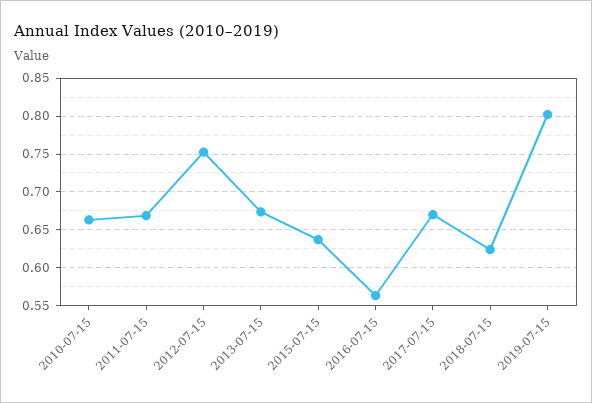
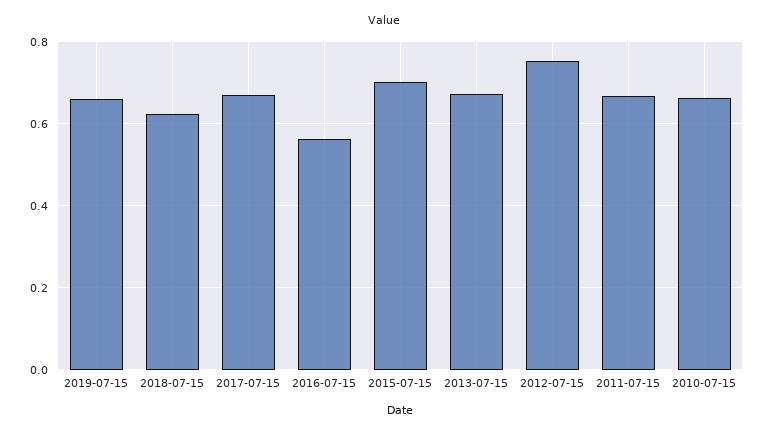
  {
    "2010-07-15": 0.66,
    "2011-07-15": 0.67,
    "2012-07-15": 0.75,
    "2013-07-15": 0.67,
-   "2015-07-15": 0.64,
+   "2015-07-15": 0.7,
    "2016-07-15": 0.56,
    "2017-07-15": 0.67,
    "2018-07-15": 0.62,
-   "2019-07-15": 0.8
+   "2019-07-15": 0.66
  }

